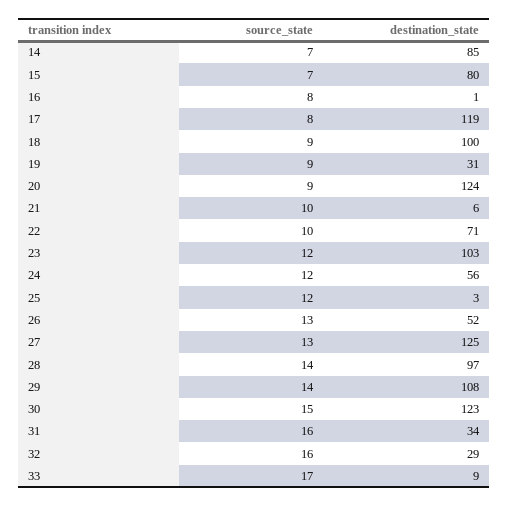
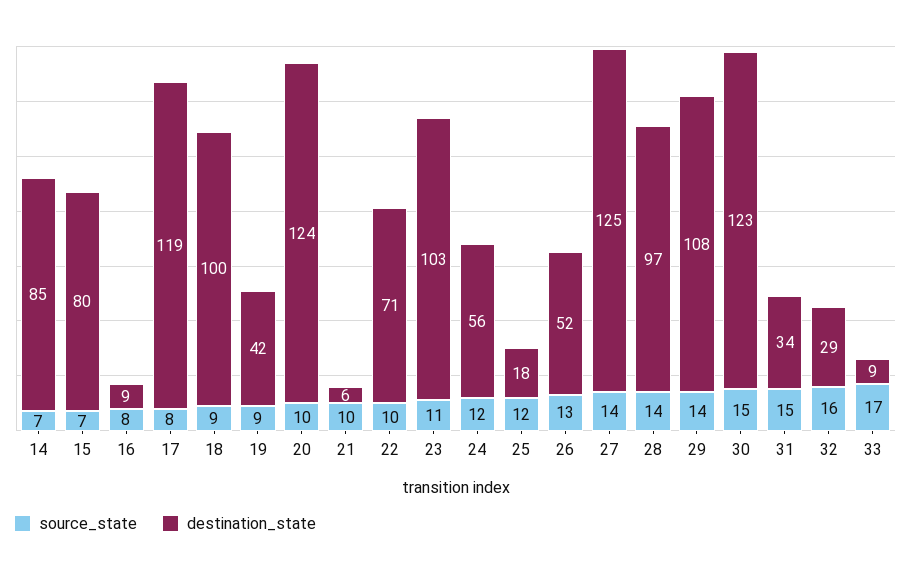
  {
    "source_state": {
      "14": 7,
      "15": 7,
      "16": 8,
      "17": 8,
      "18": 9,
      "19": 9,
-     "20": 9,
+     "20": 10,
      "21": 10,
      "22": 10,
-     "23": 12,
+     "23": 11,
      "24": 12,
      "25": 12,
      "26": 13,
-     "27": 13,
+     "27": 14,
      "28": 14,
      "29": 14,
      "30": 15,
-     "31": 16,
+     "31": 15,
      "32": 16,
      "33": 17
    },
    "destination_state": {
      "14": 85,
      "15": 80,
-     "16": 1,
+     "16": 9,
      "17": 119,
      "18": 100,
-     "19": 31,
+     "19": 42,
      "20": 124,
      "21": 6,
      "22": 71,
      "23": 103,
      "24": 56,
-     "25": 3,
+     "25": 18,
      "26": 52,
      "27": 125,
      "28": 97,
      "29": 108,
      "30": 123,
      "31": 34,
      "32": 29,
      "33": 9
    }
  }

